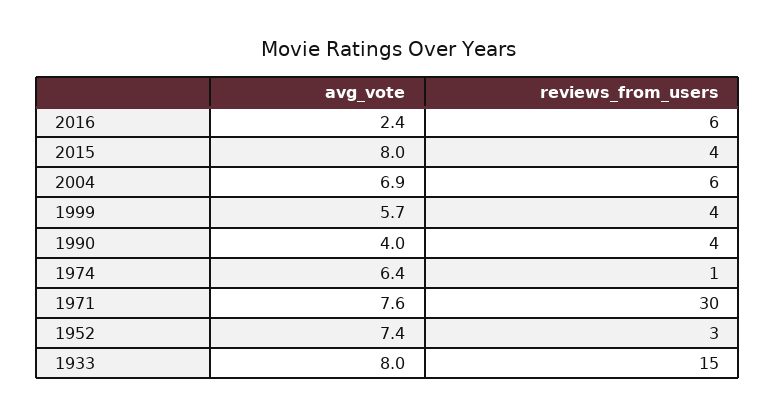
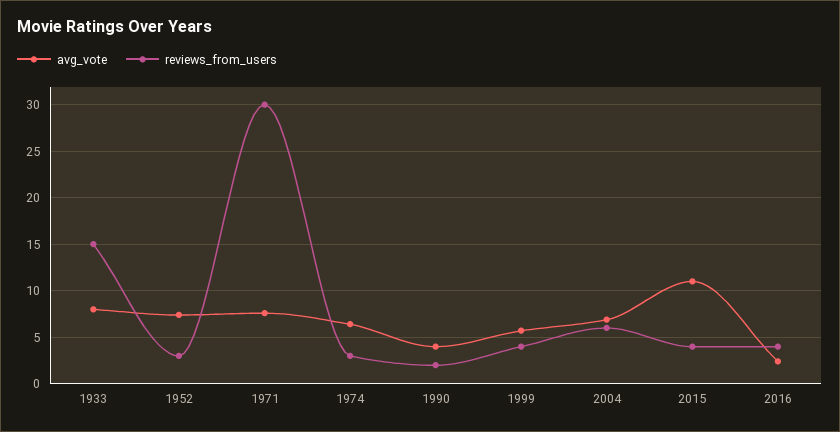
  {
    "avg_vote": {
      "2016": 2.4,
-     "2015": 8,
+     "2015": 11,
      "2004": 6.9,
      "1999": 5.7,
      "1990": 4,
      "1974": 6.4,
      "1971": 7.6,
      "1952": 7.4,
      "1933": 8
    },
    "reviews_from_users": {
-     "2016": 6,
+     "2016": 4,
      "2015": 4,
      "2004": 6,
      "1999": 4,
-     "1990": 4,
+     "1990": 2,
-     "1974": 1,
+     "1974": 3,
      "1971": 30,
      "1952": 3,
      "1933": 15
    }
  }

